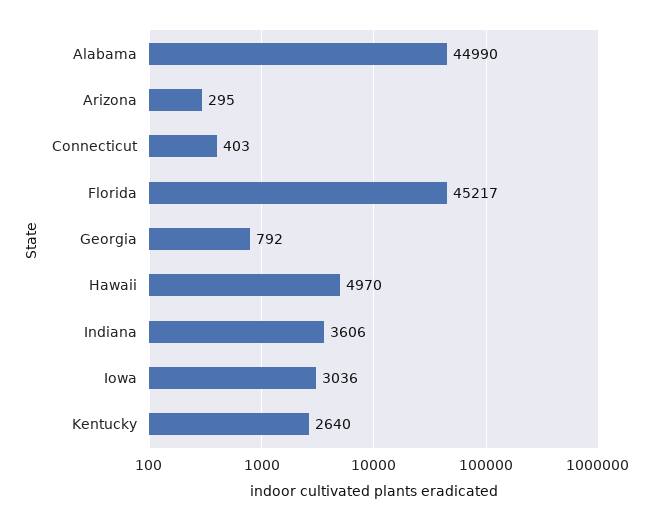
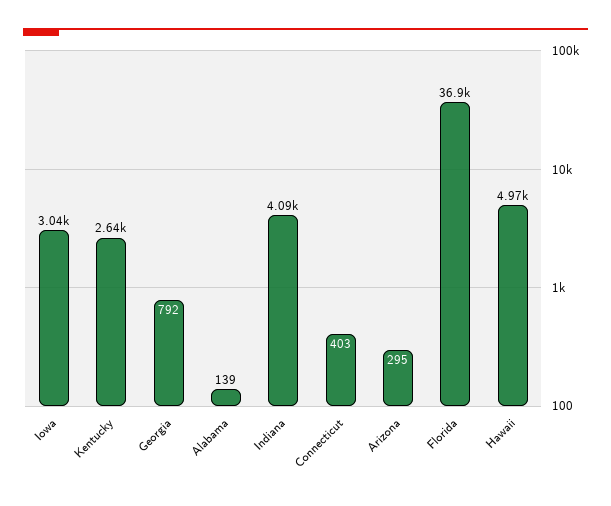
  {
-   "Alabama": 44990,
+   "Alabama": 139,
    "Arizona": 295,
    "Connecticut": 403,
-   "Florida": 45217,
+   "Florida": 36900,
    "Georgia": 792,
    "Hawaii": 4970,
-   "Indiana": 3606,
+   "Indiana": 4090,
    "Iowa": 3036,
    "Kentucky": 2640
  }

